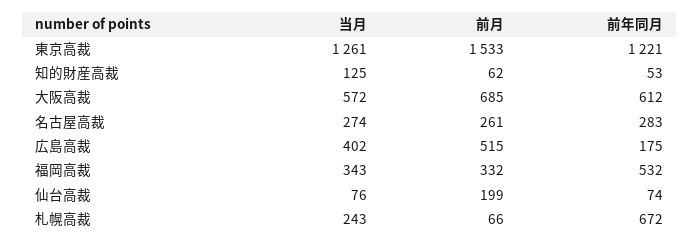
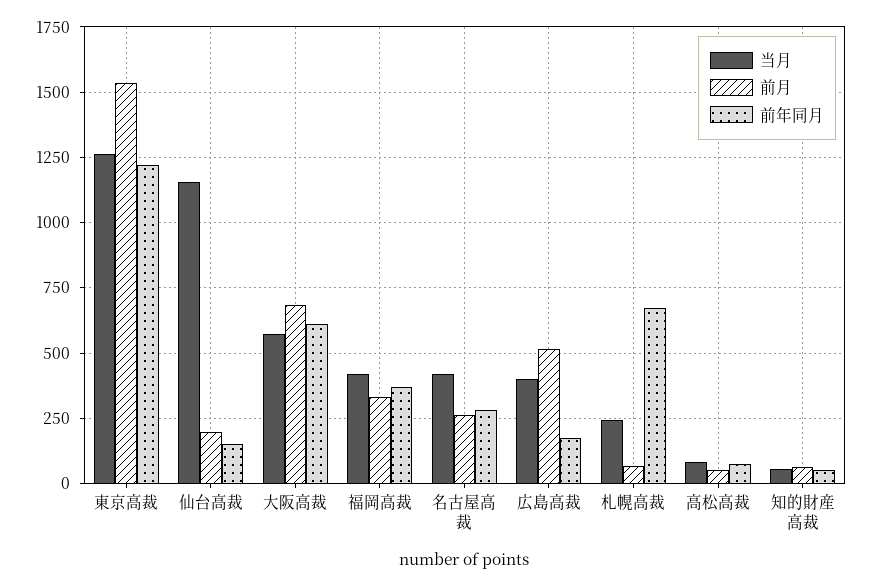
  {
    "当月": {
      "東京高裁": 1261,
-     "知的財産高裁": 125,
+     "知的財産高裁": 50,
      "大阪高裁": 572,
-     "名古屋高裁": 274,
+     "名古屋高裁": 425,
      "広島高裁": 402,
-     "福岡高裁": 343,
+     "福岡高裁": 425,
-     "仙台高裁": 76,
+     "仙台高裁": 1150,
-     "札幌高裁": 243
+     "札幌高裁": 243,
+     "高松高裁": 75
    },
    "前月": {
      "東京高裁": 1533,
      "知的財産高裁": 62,
      "大阪高裁": 685,
      "名古屋高裁": 261,
      "広島高裁": 515,
      "福岡高裁": 332,
      "仙台高裁": 199,
-     "札幌高裁": 66
+     "札幌高裁": 66,
+     "高松高裁": 50
    },
    "前年同月": {
      "東京高裁": 1221,
      "知的財産高裁": 53,
      "大阪高裁": 612,
      "名古屋高裁": 283,
      "広島高裁": 175,
-     "福岡高裁": 532,
+     "福岡高裁": 375,
-     "仙台高裁": 74,
+     "仙台高裁": 150,
-     "札幌高裁": 672
+     "札幌高裁": 672,
+     "高松高裁": 75
    }
  }

